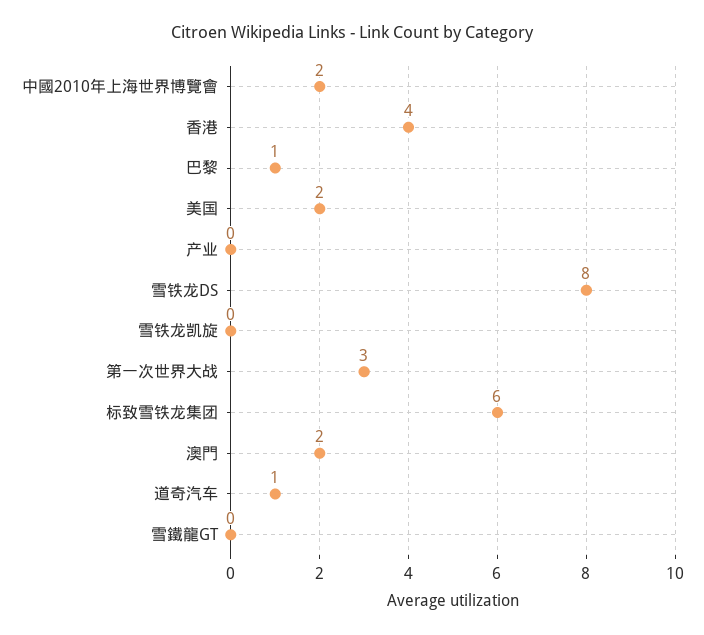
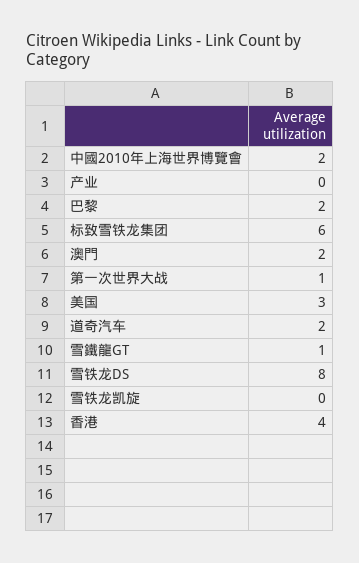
  {
    "中國2010年上海世界博覽會": 2,
    "香港": 4,
-   "巴黎": 1,
+   "巴黎": 2,
-   "美国": 2,
+   "美国": 3,
    "产业": 0,
    "雪铁龙DS": 8,
    "雪铁龙凯旋": 0,
-   "第一次世界大战": 3,
+   "第一次世界大战": 1,
    "标致雪铁龙集团": 6,
    "澳門": 2,
-   "道奇汽车": 1,
+   "道奇汽车": 2,
-   "雪鐵龍GT": 0
+   "雪鐵龍GT": 1
  }

